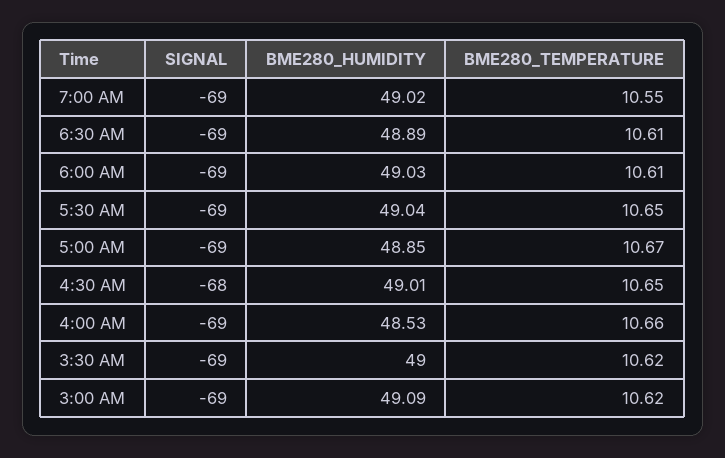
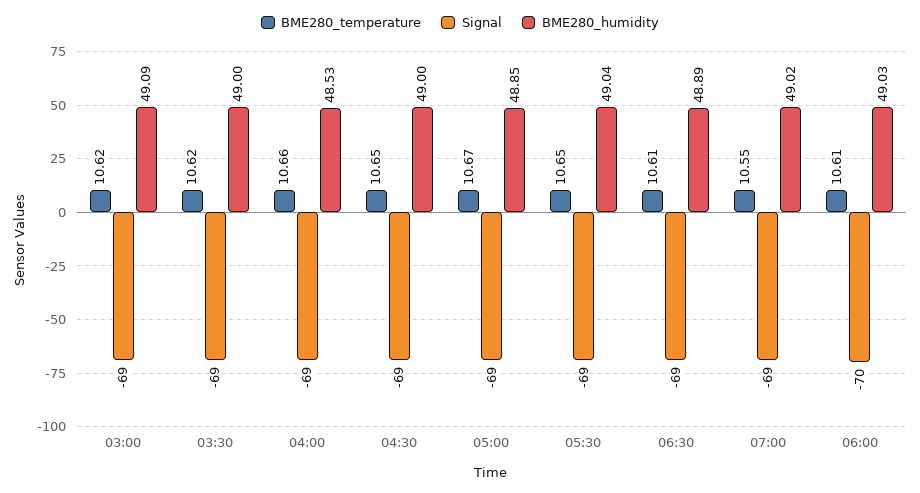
  {
    "SIGNAL": {
      "7:00 AM": -69,
      "6:30 AM": -69,
-     "6:00 AM": -69,
+     "6:00 AM": -70,
      "5:30 AM": -69,
      "5:00 AM": -69,
-     "4:30 AM": -68,
+     "4:30 AM": -69,
      "4:00 AM": -69,
      "3:30 AM": -69,
      "3:00 AM": -69
    },
    "BME280_HUMIDITY": {
      "7:00 AM": 49.02,
      "6:30 AM": 48.89,
      "6:00 AM": 49.03,
      "5:30 AM": 49.04,
      "5:00 AM": 48.85,
-     "4:30 AM": 49.01,
+     "4:30 AM": 49,
      "4:00 AM": 48.53,
      "3:30 AM": 49,
      "3:00 AM": 49.09
    },
    "BME280_TEMPERATURE": {
      "7:00 AM": 10.55,
      "6:30 AM": 10.61,
      "6:00 AM": 10.61,
      "5:30 AM": 10.65,
      "5:00 AM": 10.67,
      "4:30 AM": 10.65,
      "4:00 AM": 10.66,
      "3:30 AM": 10.62,
      "3:00 AM": 10.62
    }
  }

